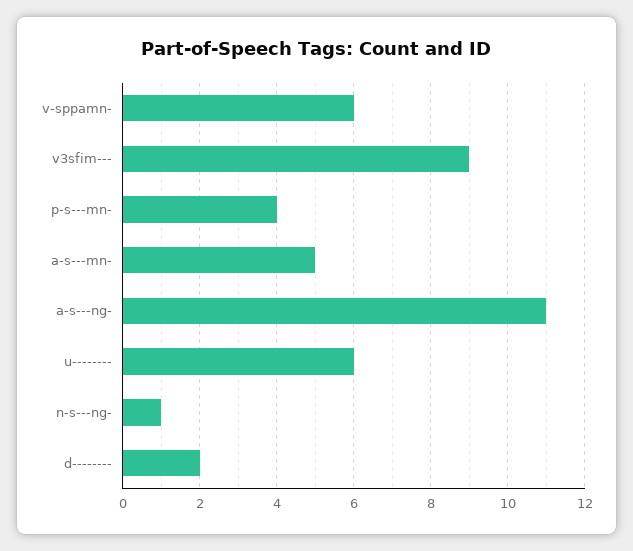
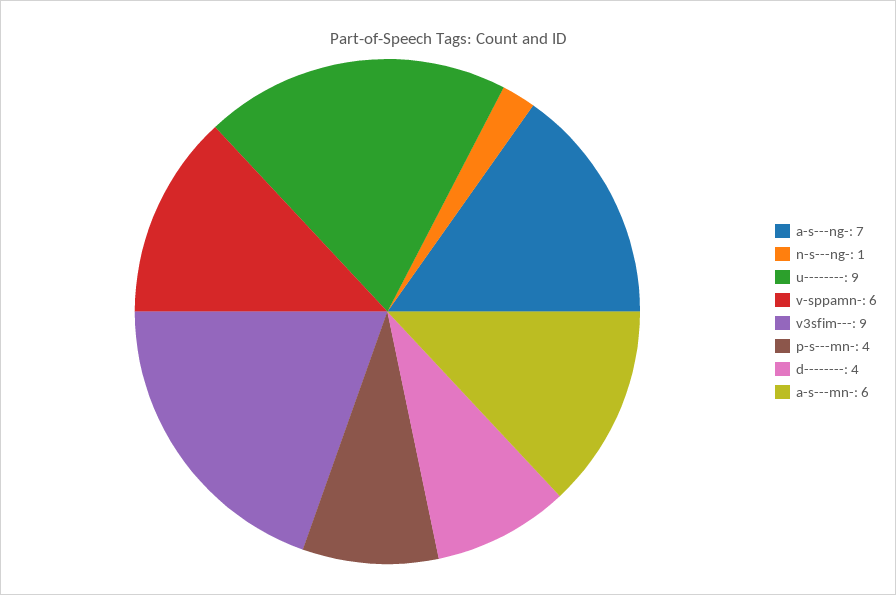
  {
    "v-sppamn-": 6,
    "v3sfim---": 9,
    "p-s---mn-": 4,
-   "a-s---mn-": 5,
+   "a-s---mn-": 6,
-   "a-s---ng-": 11,
+   "a-s---ng-": 7,
-   "u--------": 6,
+   "u--------": 9,
    "n-s---ng-": 1,
-   "d--------": 2
+   "d--------": 4
  }

